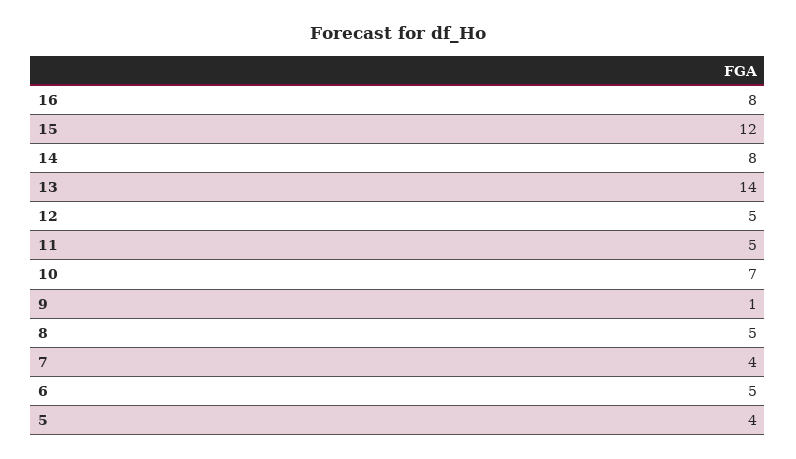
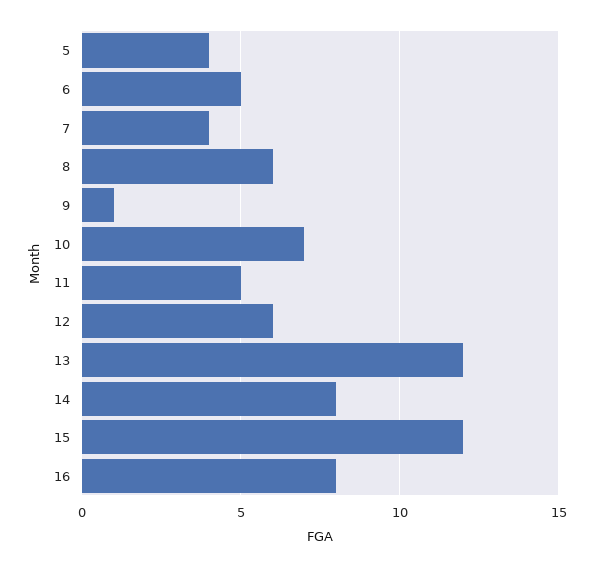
  {
    "16": 8,
    "15": 12,
    "14": 8,
-   "13": 14,
+   "13": 12,
-   "12": 5,
+   "12": 6,
    "11": 5,
    "10": 7,
    "9": 1,
-   "8": 5,
+   "8": 6,
    "7": 4,
    "6": 5,
    "5": 4
  }

